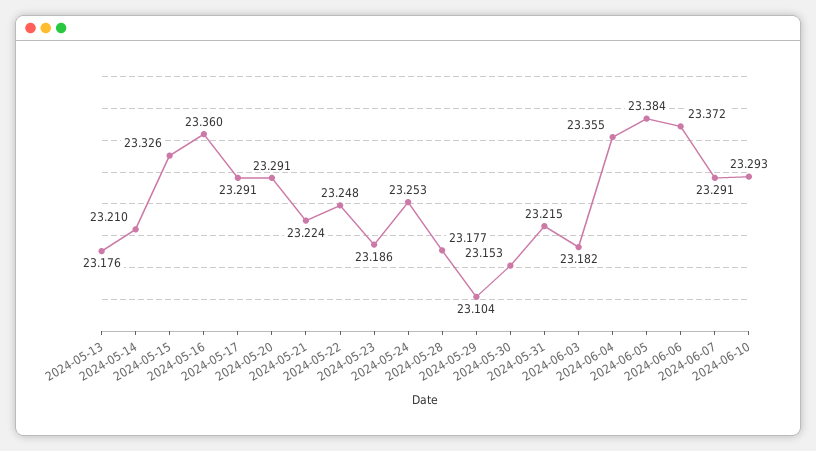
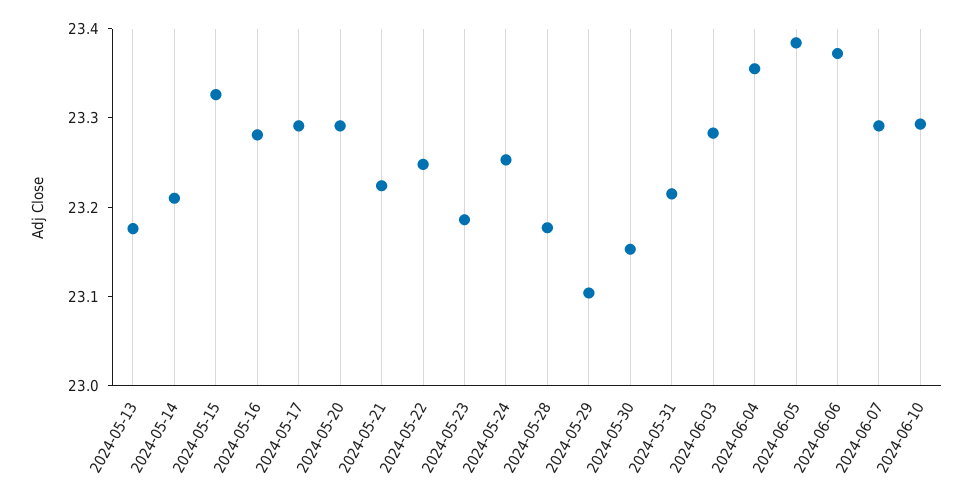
  {
    "2024-05-13": 23.176,
    "2024-05-14": 23.21,
    "2024-05-15": 23.326,
-   "2024-05-16": 23.36,
+   "2024-05-16": 23.28,
    "2024-05-17": 23.291,
    "2024-05-20": 23.291,
    "2024-05-21": 23.224,
    "2024-05-22": 23.248,
    "2024-05-23": 23.186,
    "2024-05-24": 23.253,
    "2024-05-28": 23.177,
    "2024-05-29": 23.104,
    "2024-05-30": 23.153,
    "2024-05-31": 23.215,
-   "2024-06-03": 23.182,
+   "2024-06-03": 23.28,
    "2024-06-04": 23.355,
    "2024-06-05": 23.384,
    "2024-06-06": 23.372,
    "2024-06-07": 23.291,
    "2024-06-10": 23.293
  }

